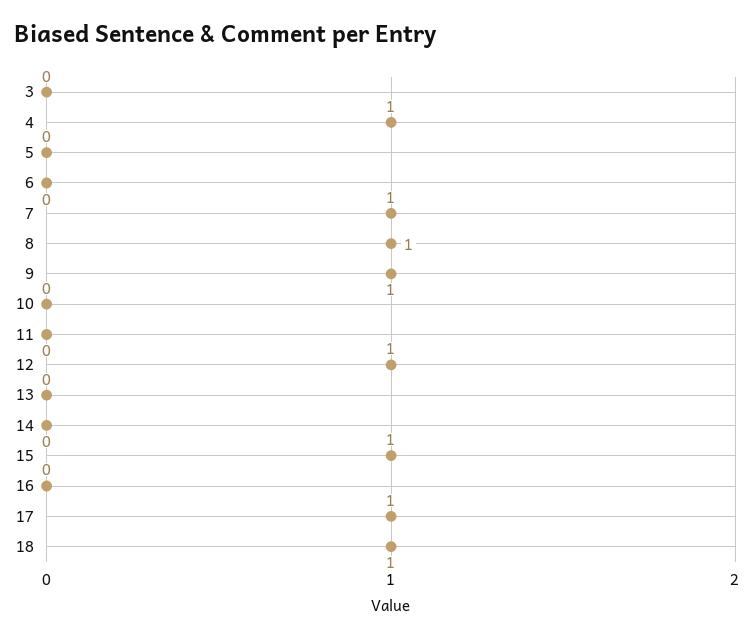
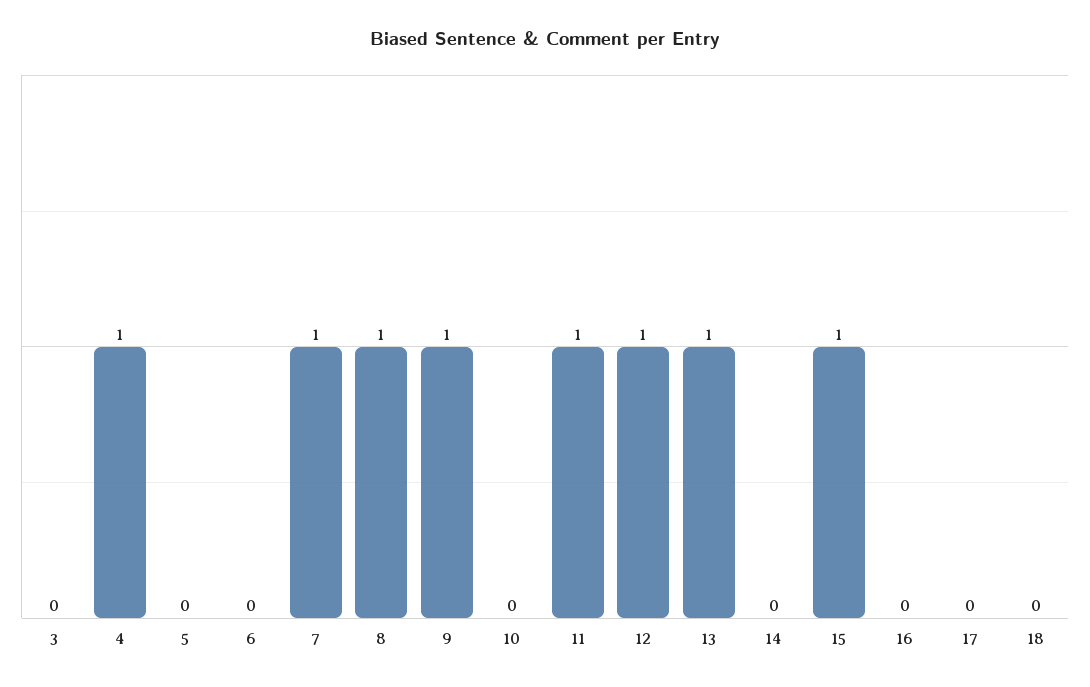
  {
    "3": 0,
    "4": 1,
    "5": 0,
    "6": 0,
    "7": 1,
    "8": 1,
    "9": 1,
    "10": 0,
-   "11": 0,
+   "11": 1,
    "12": 1,
-   "13": 0,
+   "13": 1,
    "14": 0,
    "15": 1,
    "16": 0,
-   "17": 1,
+   "17": 0,
-   "18": 1
+   "18": 0
  }

